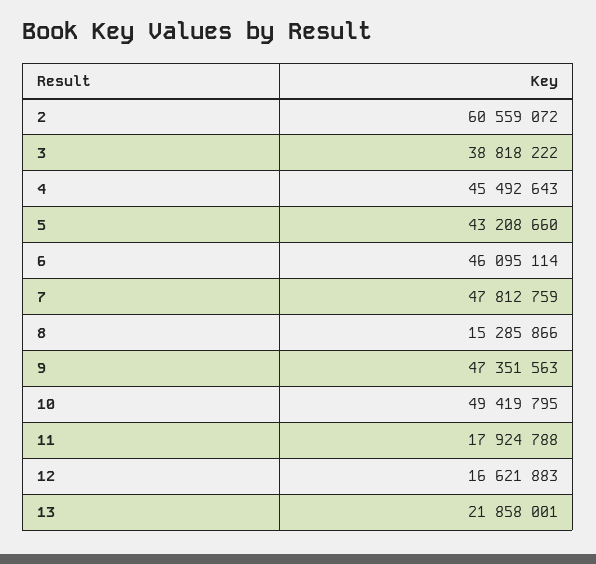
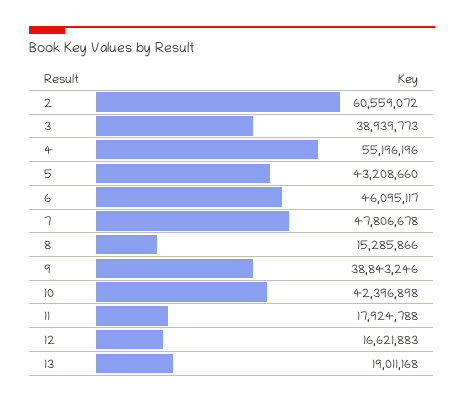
  {
    "2": 60559072,
-   "3": 38818222,
+   "3": 38939773,
-   "4": 45492643,
+   "4": 55196196,
    "5": 43208660,
-   "6": 46095114,
+   "6": 46095117,
-   "7": 47812759,
+   "7": 47806678,
    "8": 15285866,
-   "9": 47351563,
+   "9": 38843246,
-   "10": 49419795,
+   "10": 42396898,
    "11": 17924788,
    "12": 16621883,
-   "13": 21858001
+   "13": 19011168
  }

